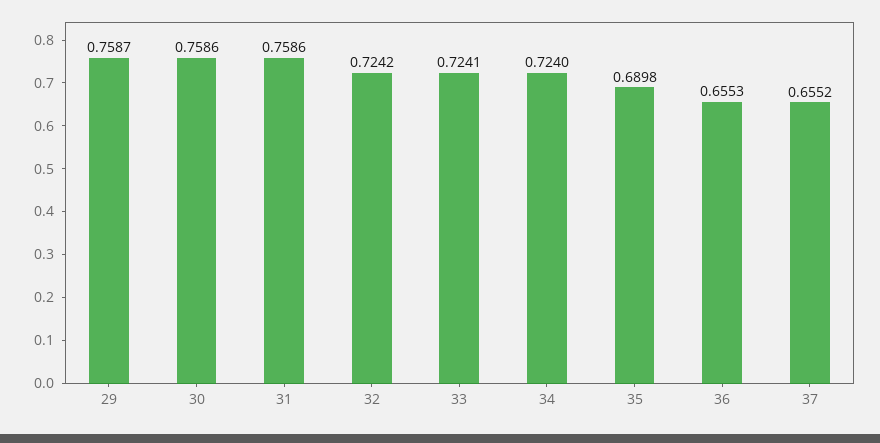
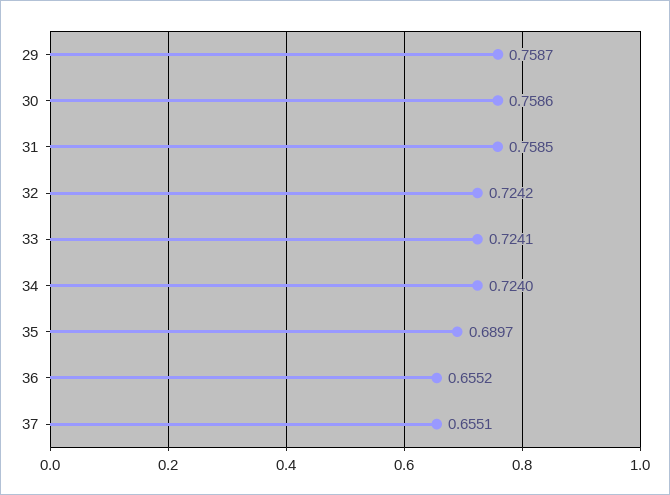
  {
    "29": 0.7587,
    "30": 0.7586,
-   "31": 0.7586,
+   "31": 0.7585,
    "32": 0.7242,
    "33": 0.7241,
    "34": 0.724,
-   "35": 0.6898,
+   "35": 0.6897,
-   "36": 0.6553,
+   "36": 0.6552,
-   "37": 0.6552
+   "37": 0.6551
  }

